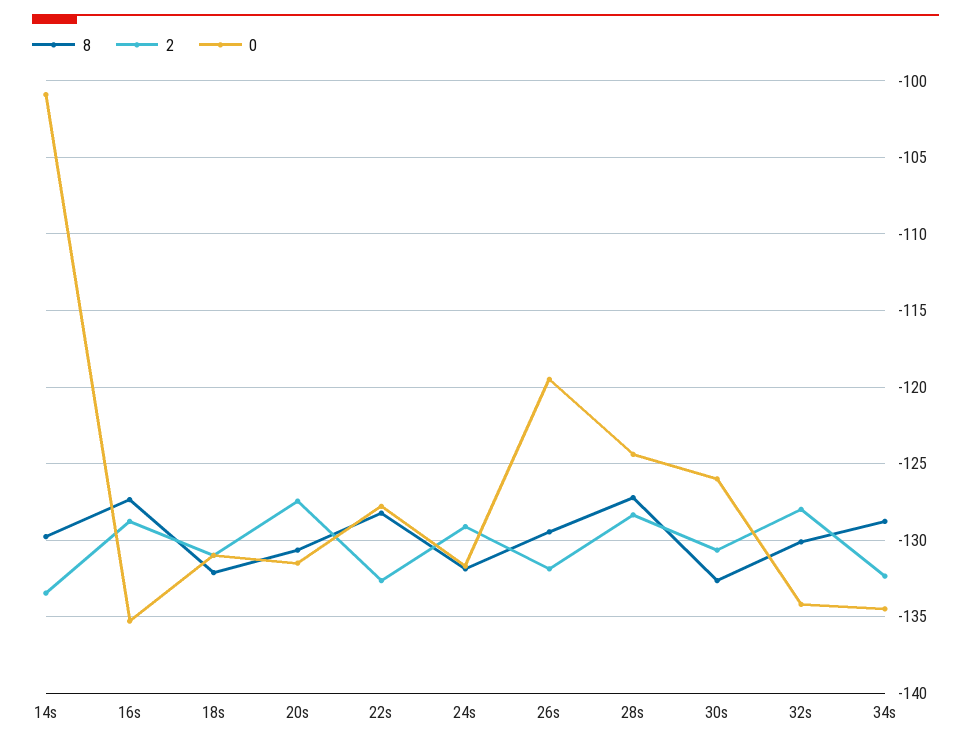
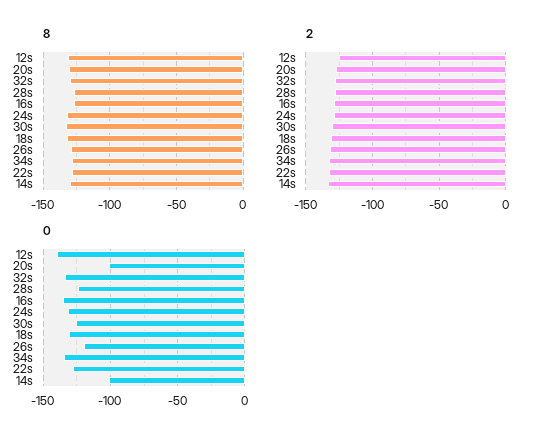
  {
    "8": {
      "14s": -130,
      "16s": -127.5,
      "18s": -132,
      "20s": -130.5,
      "22s": -128,
      "24s": -132,
      "26s": -129.5,
      "28s": -127,
      "30s": -132.5,
      "32s": -130,
-     "34s": -129
+     "34s": -129,
+     "12s": -130
    },
    "2": {
      "14s": -133.5,
      "16s": -129,
      "18s": -131,
      "20s": -127.5,
      "22s": -132.5,
      "24s": -129,
      "26s": -132,
      "28s": -128.5,
      "30s": -130.5,
      "32s": -128,
-     "34s": -132.5
+     "34s": -132.5,
+     "12s": -125
    },
    "0": {
      "14s": -101,
      "16s": -135.5,
      "18s": -131,
-     "20s": -131.5,
+     "20s": -100,
      "22s": -128,
      "24s": -131.5,
      "26s": -119.5,
      "28s": -124.5,
      "30s": -126,
      "32s": -134,
-     "34s": -134.5
+     "34s": -134.5,
+     "12s": -140
    }
  }

